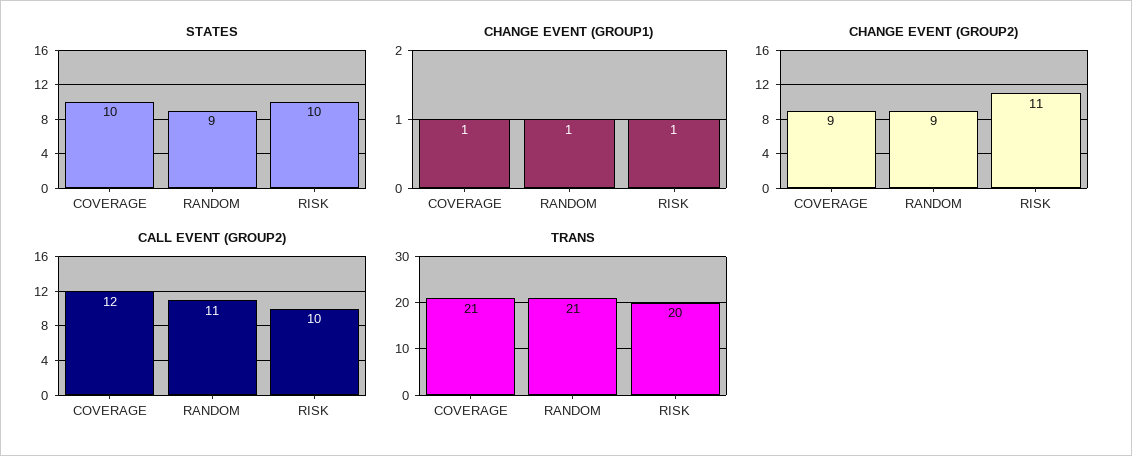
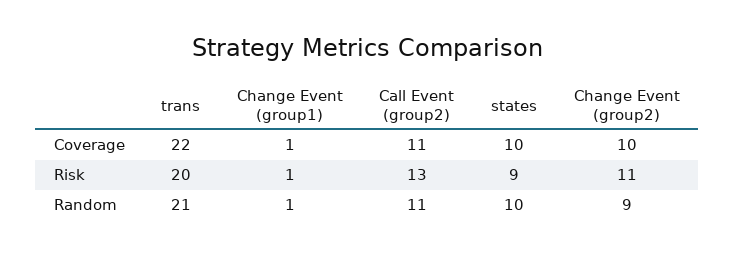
  {
    "STATES": {
      "COVERAGE": 10,
-     "RANDOM": 9,
+     "RANDOM": 10,
-     "RISK": 10
+     "RISK": 9
    },
    "CHANGE EVENT (GROUP1)": {
      "COVERAGE": 1,
      "RANDOM": 1,
      "RISK": 1
    },
    "CHANGE EVENT (GROUP2)": {
-     "COVERAGE": 9,
+     "COVERAGE": 10,
      "RANDOM": 9,
      "RISK": 11
    },
    "CALL EVENT (GROUP2)": {
-     "COVERAGE": 12,
+     "COVERAGE": 11,
      "RANDOM": 11,
-     "RISK": 10
+     "RISK": 13
    },
    "TRANS": {
-     "COVERAGE": 21,
+     "COVERAGE": 22,
      "RANDOM": 21,
      "RISK": 20
    }
  }

